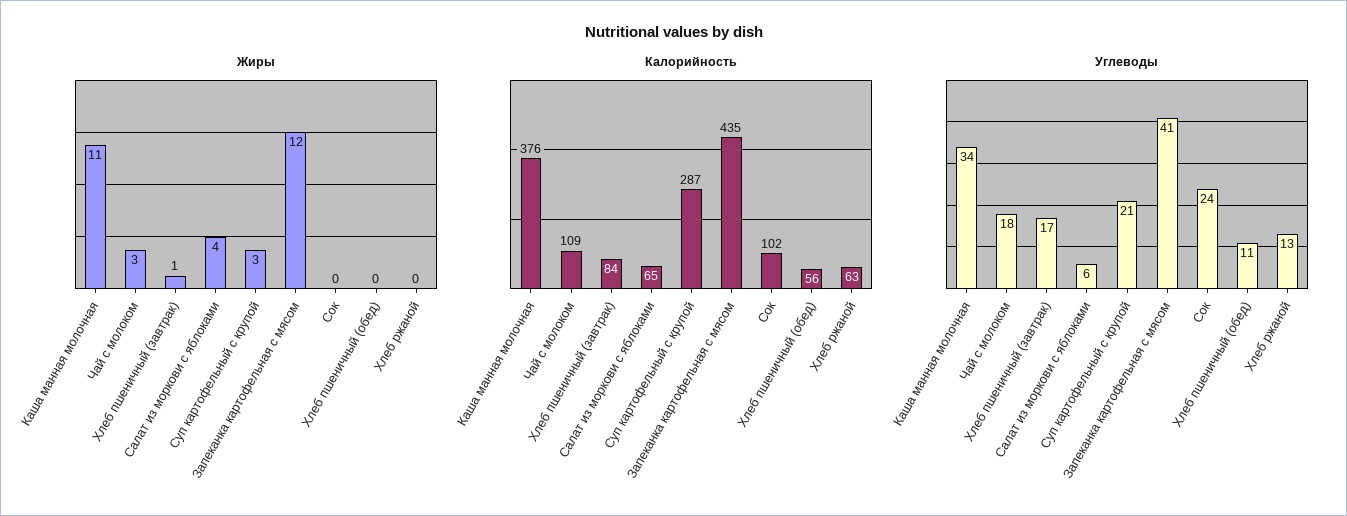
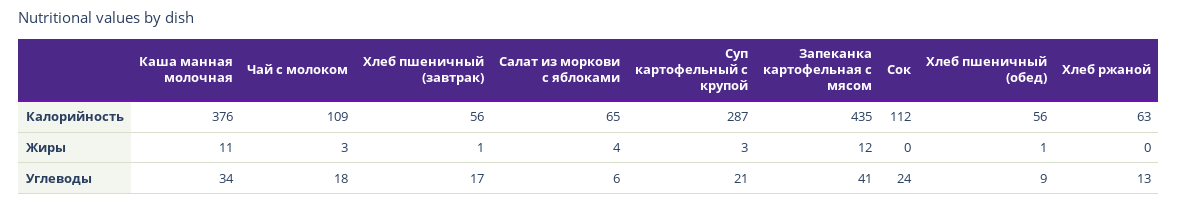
  {
    "Жиры": {
      "Каша манная молочная": 11,
      "Чай с молоком": 3,
      "Хлеб пшеничный (завтрак)": 1,
      "Салат из моркови с яблоками": 4,
      "Суп картофельный с крупой": 3,
      "Запеканка картофельная с мясом": 12,
      "Сок": 0,
-     "Хлеб пшеничный (обед)": 0,
+     "Хлеб пшеничный (обед)": 1,
      "Хлеб ржаной": 0
    },
    "Калорийность": {
      "Каша манная молочная": 376,
      "Чай с молоком": 109,
-     "Хлеб пшеничный (завтрак)": 84,
+     "Хлеб пшеничный (завтрак)": 56,
      "Салат из моркови с яблоками": 65,
      "Суп картофельный с крупой": 287,
      "Запеканка картофельная с мясом": 435,
-     "Сок": 102,
+     "Сок": 112,
      "Хлеб пшеничный (обед)": 56,
      "Хлеб ржаной": 63
    },
    "Углеводы": {
      "Каша манная молочная": 34,
      "Чай с молоком": 18,
      "Хлеб пшеничный (завтрак)": 17,
      "Салат из моркови с яблоками": 6,
      "Суп картофельный с крупой": 21,
      "Запеканка картофельная с мясом": 41,
      "Сок": 24,
-     "Хлеб пшеничный (обед)": 11,
+     "Хлеб пшеничный (обед)": 9,
      "Хлеб ржаной": 13
    }
  }

